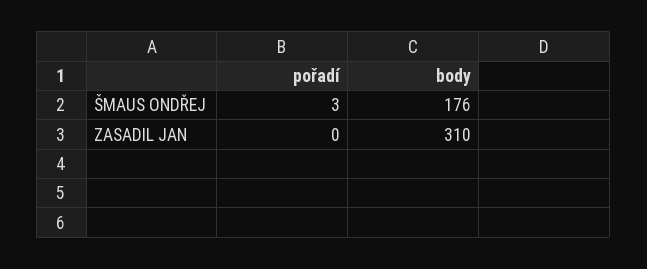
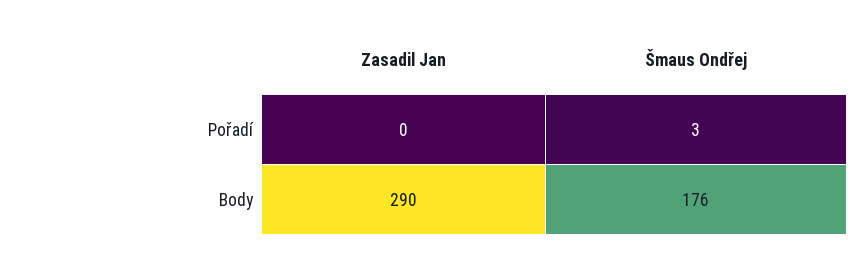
  {
    "pořadí": {
      "ŠMAUS ONDŘEJ": 3,
      "ZASADIL JAN": 0
    },
    "body": {
      "ŠMAUS ONDŘEJ": 176,
-     "ZASADIL JAN": 310
+     "ZASADIL JAN": 290
    }
  }

